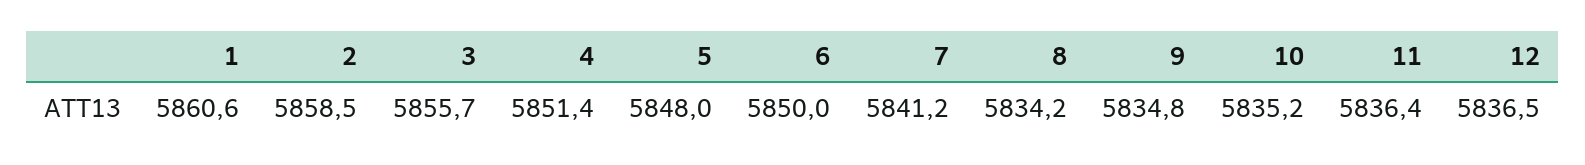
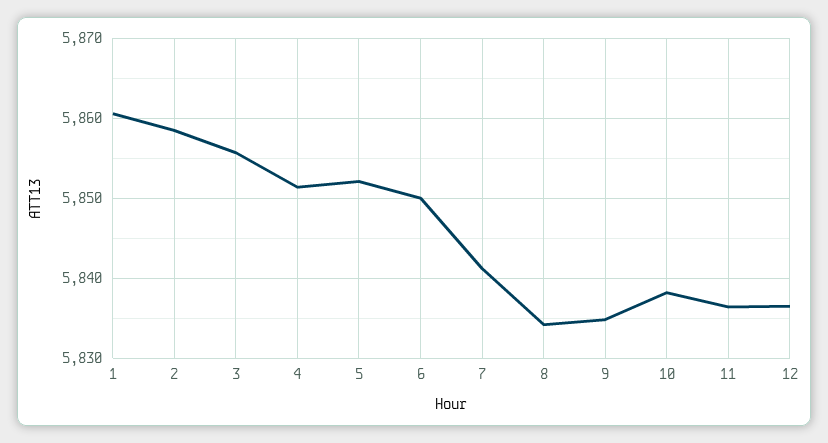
  {
    "1": 5860.6,
    "2": 5858.5,
    "3": 5855.7,
    "4": 5851.4,
-   "5": 5848,
+   "5": 5852,
    "6": 5850,
    "7": 5841.2,
    "8": 5834.2,
    "9": 5834.8,
-   "10": 5835.2,
+   "10": 5838,
    "11": 5836.4,
    "12": 5836.5
  }

